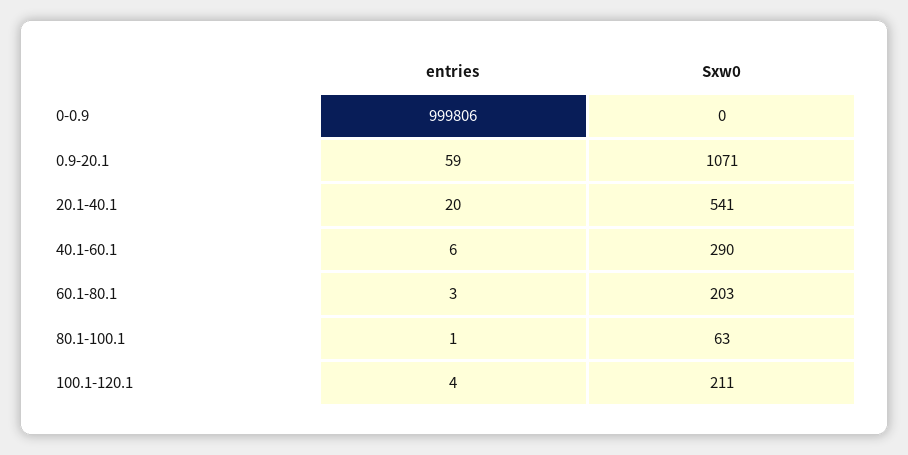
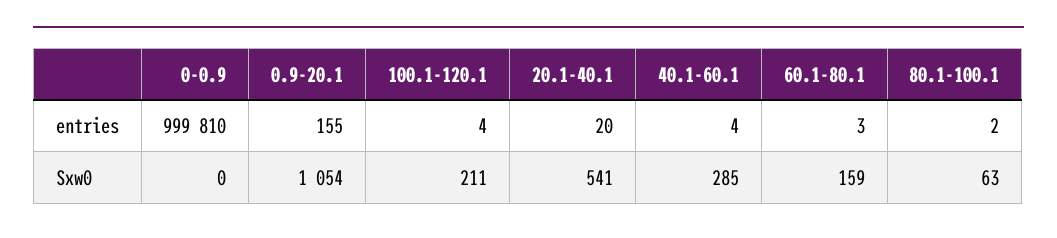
  {
    "entries": {
-     "0-0.9": 999806,
+     "0-0.9": 999810,
-     "0.9-20.1": 59,
+     "0.9-20.1": 155,
      "20.1-40.1": 20,
-     "40.1-60.1": 6,
+     "40.1-60.1": 4,
      "60.1-80.1": 3,
-     "80.1-100.1": 1,
+     "80.1-100.1": 2,
      "100.1-120.1": 4
    },
    "Sxw0": {
      "0-0.9": 0,
-     "0.9-20.1": 1071,
+     "0.9-20.1": 1054,
      "20.1-40.1": 541,
-     "40.1-60.1": 290,
+     "40.1-60.1": 285,
-     "60.1-80.1": 203,
+     "60.1-80.1": 159,
      "80.1-100.1": 63,
      "100.1-120.1": 211
    }
  }

